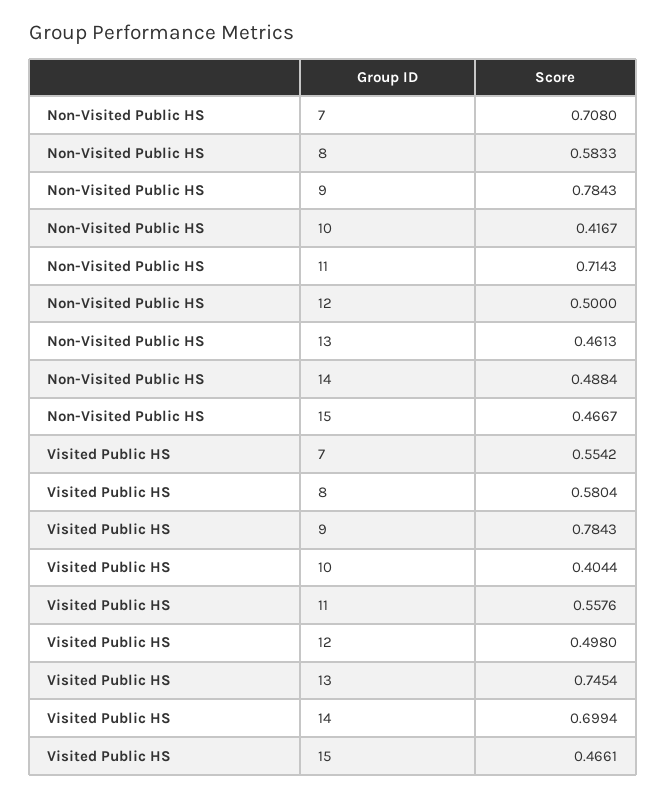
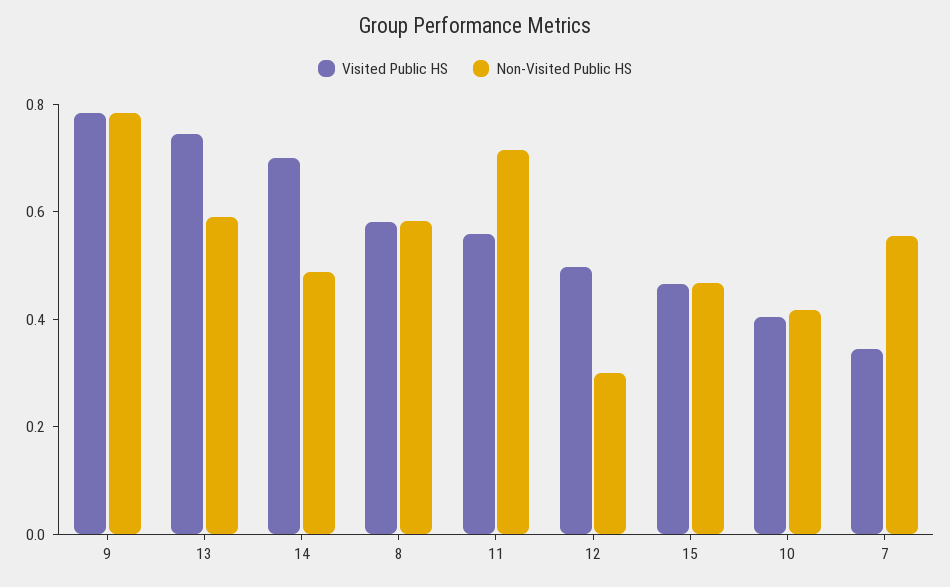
  {
    "Non-Visited Public HS": {
-     "7": 0.708,
+     "7": 0.55,
      "8": 0.5833,
      "9": 0.7843,
      "10": 0.4167,
      "11": 0.7143,
-     "12": 0.5,
+     "12": 0.3,
-     "13": 0.4613,
+     "13": 0.6,
      "14": 0.4884,
      "15": 0.4667
    },
    "Visited Public HS": {
-     "7": 0.5542,
+     "7": 0.35,
      "8": 0.5804,
      "9": 0.7843,
      "10": 0.4044,
      "11": 0.5576,
      "12": 0.498,
      "13": 0.7454,
      "14": 0.6994,
      "15": 0.4661
    }
  }

